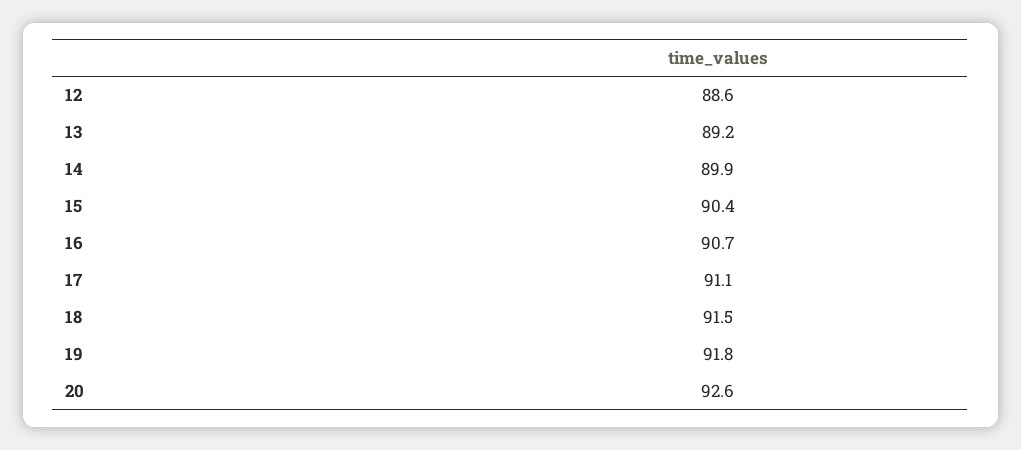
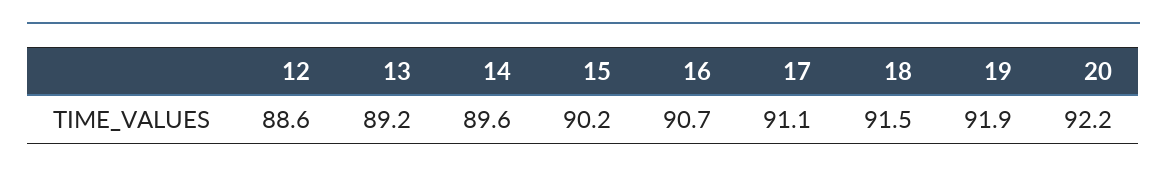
  {
    "12": 88.6,
    "13": 89.2,
-   "14": 89.9,
+   "14": 89.6,
-   "15": 90.4,
+   "15": 90.2,
    "16": 90.7,
    "17": 91.1,
    "18": 91.5,
-   "19": 91.8,
+   "19": 91.9,
-   "20": 92.6
+   "20": 92.2
  }

